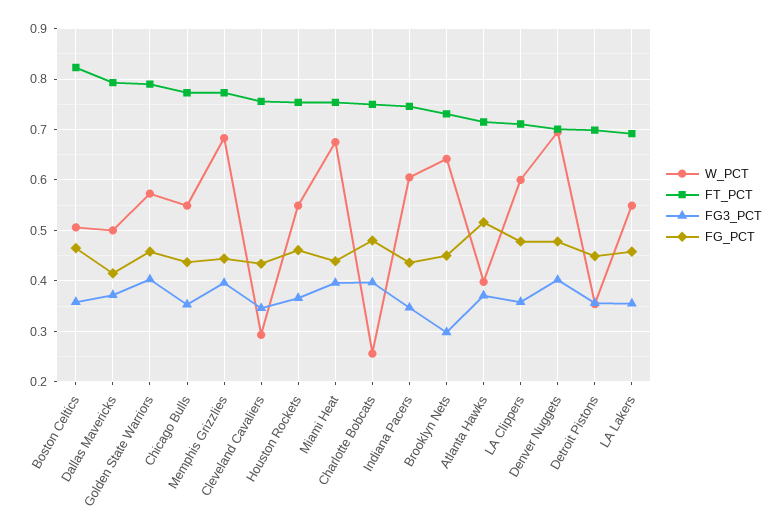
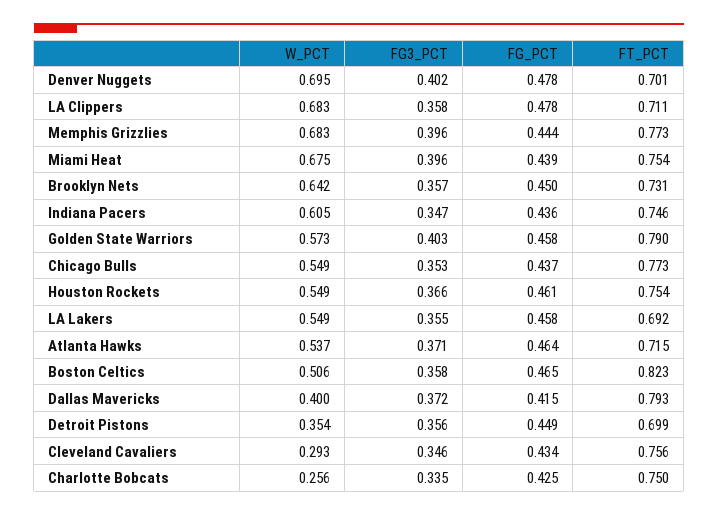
  {
    "W_PCT": {
      "Boston Celtics": 0.506,
-     "Dallas Mavericks": 0.5,
+     "Dallas Mavericks": 0.4,
      "Golden State Warriors": 0.573,
      "Chicago Bulls": 0.549,
      "Memphis Grizzlies": 0.683,
      "Cleveland Cavaliers": 0.293,
      "Houston Rockets": 0.549,
      "Miami Heat": 0.675,
      "Charlotte Bobcats": 0.256,
      "Indiana Pacers": 0.605,
      "Brooklyn Nets": 0.642,
-     "Atlanta Hawks": 0.4,
+     "Atlanta Hawks": 0.537,
-     "LA Clippers": 0.6,
+     "LA Clippers": 0.683,
      "Denver Nuggets": 0.695,
      "Detroit Pistons": 0.354,
      "LA Lakers": 0.549
    },
    "FT_PCT": {
      "Boston Celtics": 0.823,
      "Dallas Mavericks": 0.793,
      "Golden State Warriors": 0.79,
      "Chicago Bulls": 0.773,
      "Memphis Grizzlies": 0.773,
      "Cleveland Cavaliers": 0.756,
      "Houston Rockets": 0.754,
      "Miami Heat": 0.754,
      "Charlotte Bobcats": 0.75,
      "Indiana Pacers": 0.746,
      "Brooklyn Nets": 0.731,
      "Atlanta Hawks": 0.715,
      "LA Clippers": 0.711,
      "Denver Nuggets": 0.701,
      "Detroit Pistons": 0.699,
      "LA Lakers": 0.692
    },
    "FG3_PCT": {
      "Boston Celtics": 0.358,
      "Dallas Mavericks": 0.372,
      "Golden State Warriors": 0.403,
      "Chicago Bulls": 0.353,
      "Memphis Grizzlies": 0.396,
      "Cleveland Cavaliers": 0.346,
      "Houston Rockets": 0.366,
      "Miami Heat": 0.396,
-     "Charlotte Bobcats": 0.4,
+     "Charlotte Bobcats": 0.335,
      "Indiana Pacers": 0.347,
-     "Brooklyn Nets": 0.3,
+     "Brooklyn Nets": 0.357,
      "Atlanta Hawks": 0.371,
      "LA Clippers": 0.358,
      "Denver Nuggets": 0.402,
      "Detroit Pistons": 0.356,
      "LA Lakers": 0.355
    },
    "FG_PCT": {
      "Boston Celtics": 0.465,
      "Dallas Mavericks": 0.415,
      "Golden State Warriors": 0.458,
      "Chicago Bulls": 0.437,
      "Memphis Grizzlies": 0.444,
      "Cleveland Cavaliers": 0.434,
      "Houston Rockets": 0.461,
      "Miami Heat": 0.439,
-     "Charlotte Bobcats": 0.48,
+     "Charlotte Bobcats": 0.425,
      "Indiana Pacers": 0.436,
      "Brooklyn Nets": 0.45,
-     "Atlanta Hawks": 0.52,
+     "Atlanta Hawks": 0.464,
      "LA Clippers": 0.478,
      "Denver Nuggets": 0.478,
      "Detroit Pistons": 0.449,
      "LA Lakers": 0.458
    }
  }

